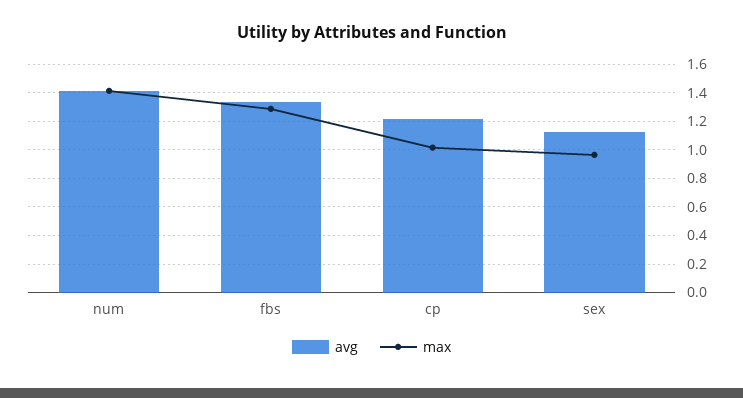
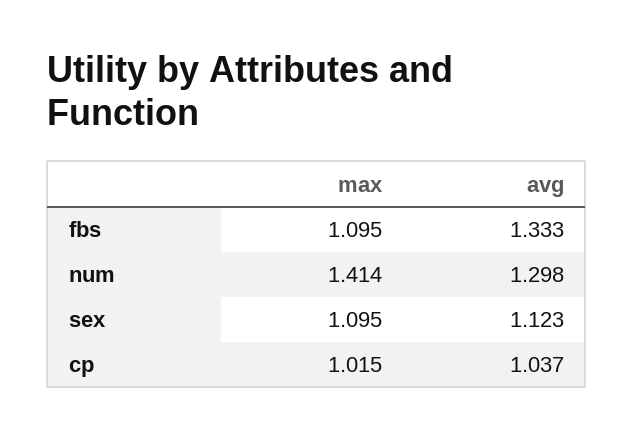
  {
    "avg": {
-     "num": 1.4,
+     "num": 1.298,
      "fbs": 1.333,
-     "cp": 1.2,
+     "cp": 1.037,
      "sex": 1.123
    },
    "max": {
      "num": 1.414,
-     "fbs": 1.3,
+     "fbs": 1.095,
      "cp": 1.015,
-     "sex": 0.95
+     "sex": 1.095
    }
  }

